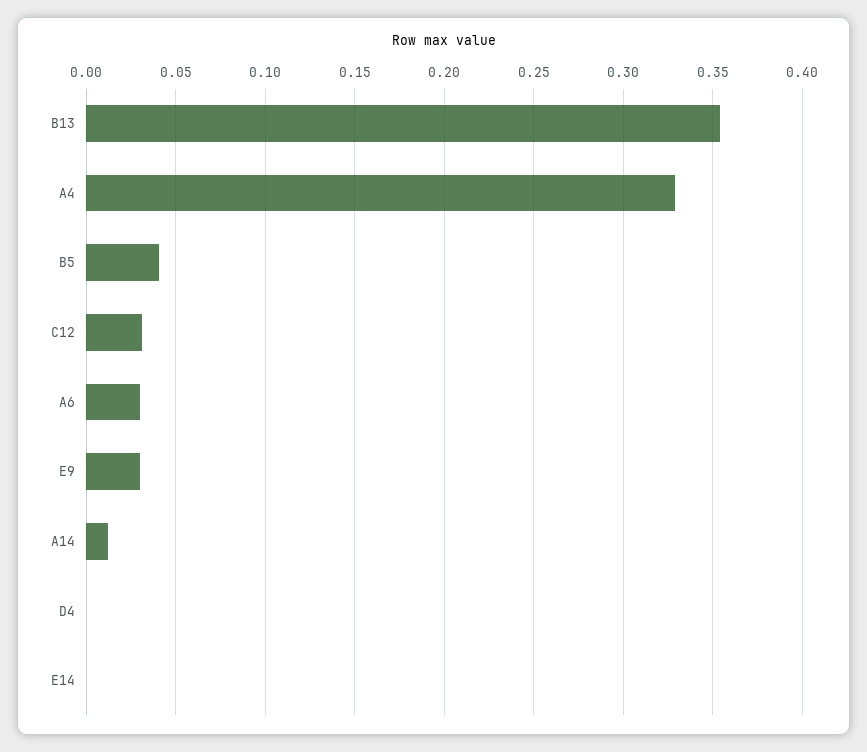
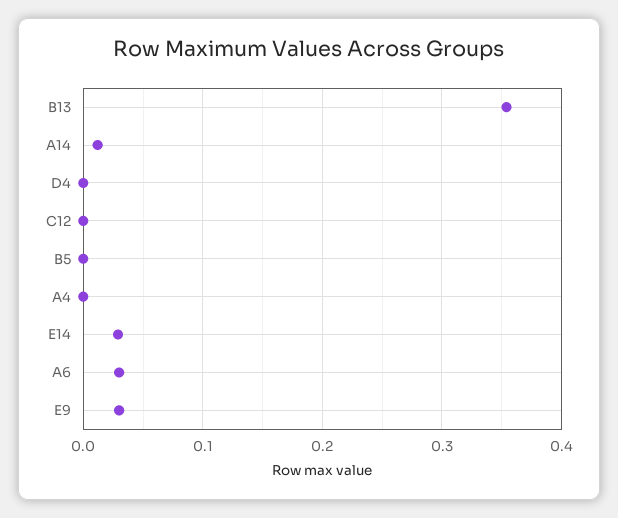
  {
    "B13": 0.355,
-   "A4": 0.33,
+   "A4": 0,
-   "B5": 0.04,
+   "B5": 0,
-   "C12": 0.03,
+   "C12": 0,
    "A6": 0.03,
    "E9": 0.03,
    "A14": 0.01,
    "D4": 0,
-   "E14": 0
+   "E14": 0.03
  }

